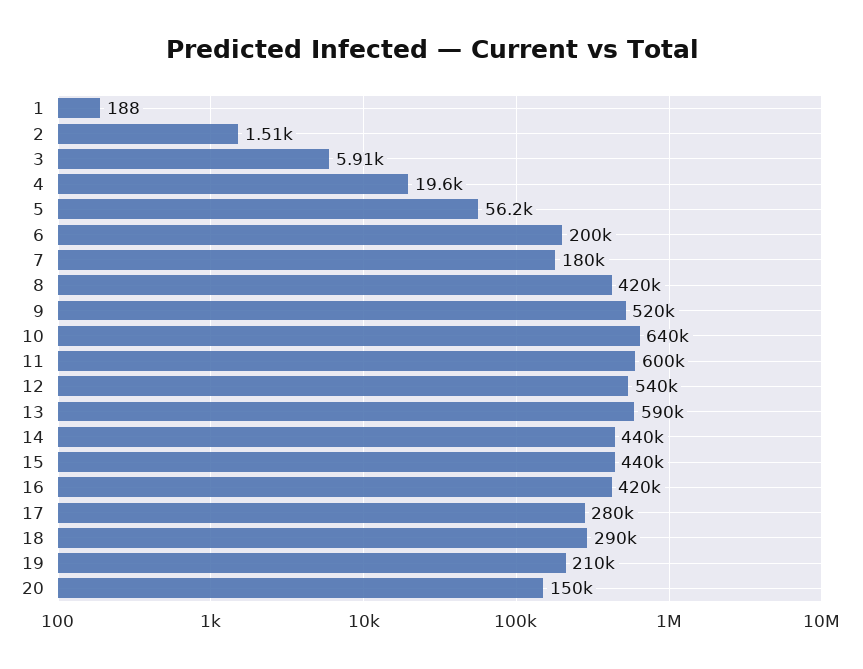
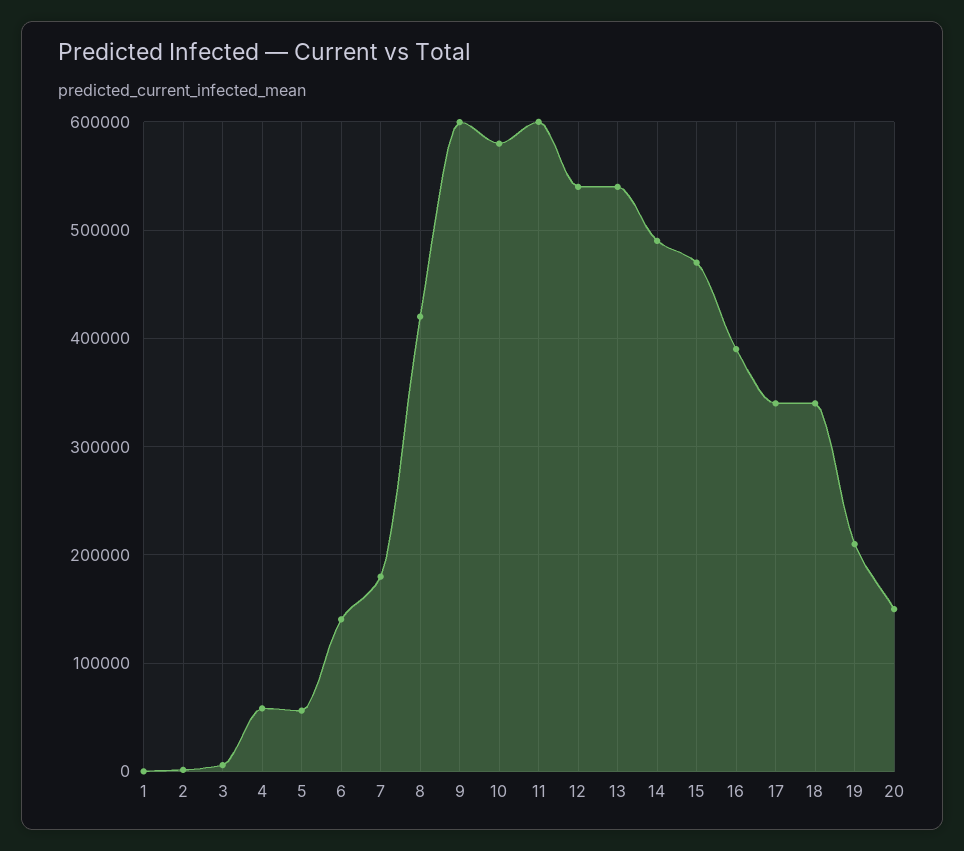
  {
    "1": 188,
    "2": 1510,
    "3": 5910,
-   "4": 19600,
+   "4": 60000,
    "5": 56200,
-   "6": 200000,
+   "6": 140000,
    "7": 180000,
    "8": 420000,
-   "9": 520000,
+   "9": 600000,
-   "10": 640000,
+   "10": 580000,
    "11": 600000,
    "12": 540000,
-   "13": 590000,
+   "13": 540000,
-   "14": 440000,
+   "14": 490000,
-   "15": 440000,
+   "15": 470000,
-   "16": 420000,
+   "16": 390000,
-   "17": 280000,
+   "17": 340000,
-   "18": 290000,
+   "18": 340000,
    "19": 210000,
    "20": 150000
  }

